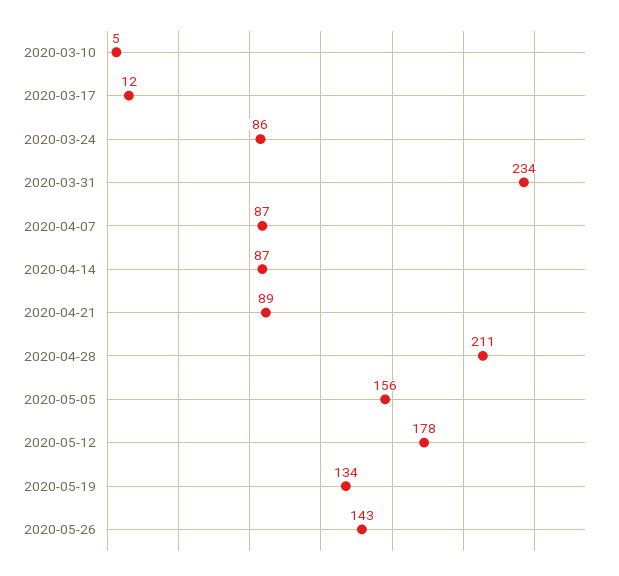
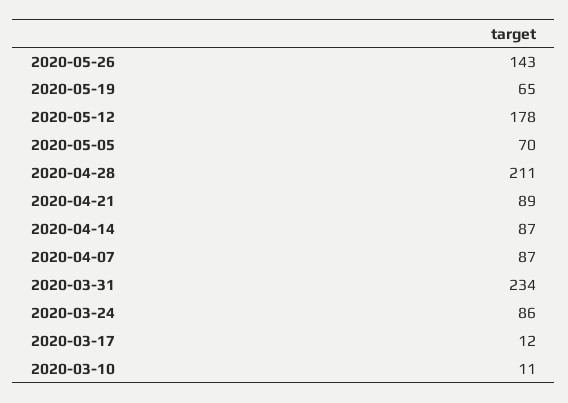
  {
-   "2020-03-10": 5,
+   "2020-03-10": 11,
    "2020-03-17": 12,
    "2020-03-24": 86,
    "2020-03-31": 234,
    "2020-04-07": 87,
    "2020-04-14": 87,
    "2020-04-21": 89,
    "2020-04-28": 211,
-   "2020-05-05": 156,
+   "2020-05-05": 70,
    "2020-05-12": 178,
-   "2020-05-19": 134,
+   "2020-05-19": 65,
    "2020-05-26": 143
  }

